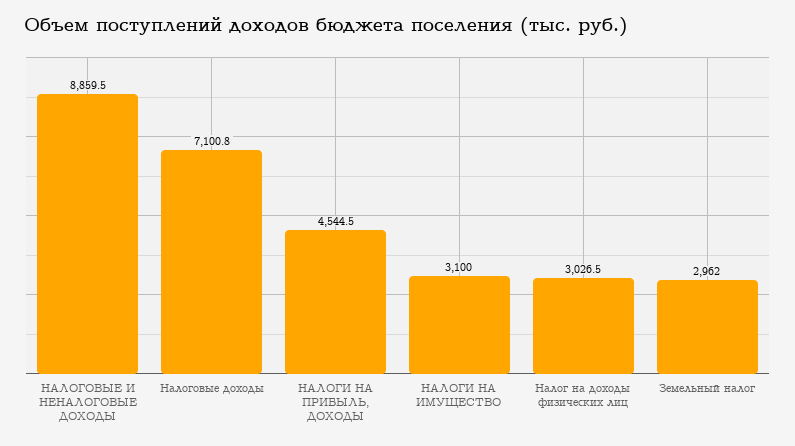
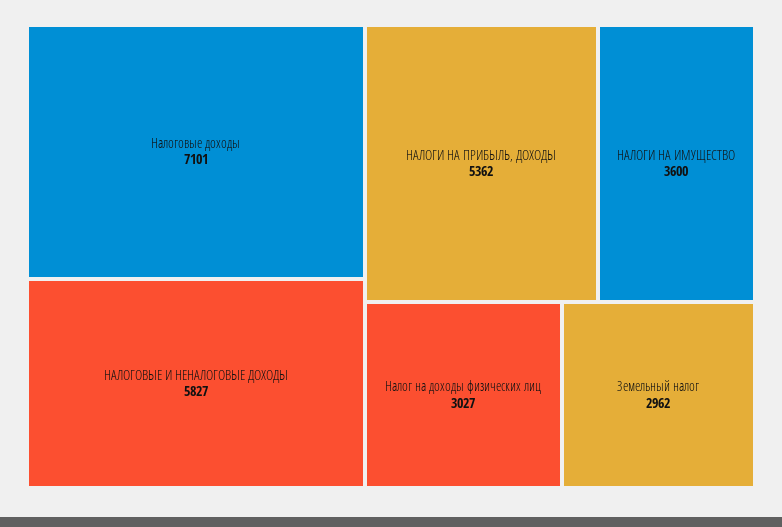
  {
-   "НАЛОГОВЫЕ И НЕНАЛОГОВЫЕ ДОХОДЫ": 8859.5,
+   "НАЛОГОВЫЕ И НЕНАЛОГОВЫЕ ДОХОДЫ": 5827,
    "Налоговые доходы": 7100.8,
-   "НАЛОГИ НА ПРИБЫЛЬ, ДОХОДЫ": 4544.5,
+   "НАЛОГИ НА ПРИБЫЛЬ, ДОХОДЫ": 5362,
-   "НАЛОГИ НА ИМУЩЕСТВО": 3100,
+   "НАЛОГИ НА ИМУЩЕСТВО": 3600,
    "Налог на доходы физических лиц": 3026.5,
    "Земельный налог": 2962
  }

